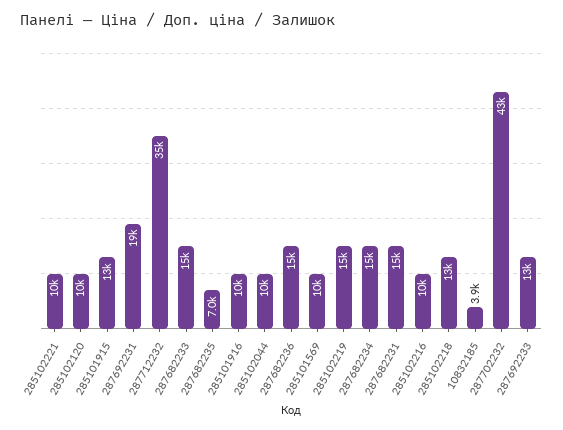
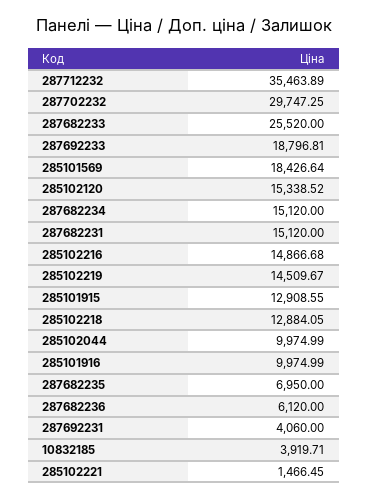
  {
-   "285102221": 10000,
+   "285102221": 1466.45,
-   "285102120": 10000,
+   "285102120": 15338.52,
    "285101915": 12908.55,
-   "287692231": 19000,
+   "287692231": 4060,
    "287712232": 35463.89,
-   "287682233": 15000,
+   "287682233": 25520,
    "287682235": 6950,
    "285101916": 9974.99,
    "285102044": 9974.99,
-   "287682236": 15000,
+   "287682236": 6120,
-   "285101569": 10000,
+   "285101569": 18426.64,
    "285102219": 14509.67,
    "287682234": 15120,
    "287682231": 15120,
-   "285102216": 10000,
+   "285102216": 14866.68,
    "285102218": 12884.05,
    "10832185": 3919.71,
-   "287702232": 43000,
+   "287702232": 29747.25,
-   "287692233": 13000
+   "287692233": 18796.81
  }

